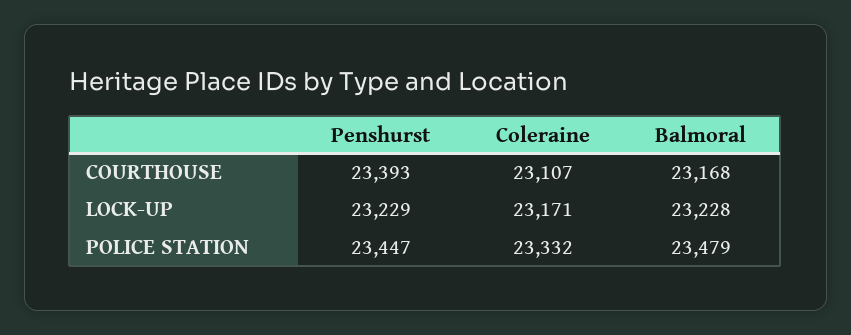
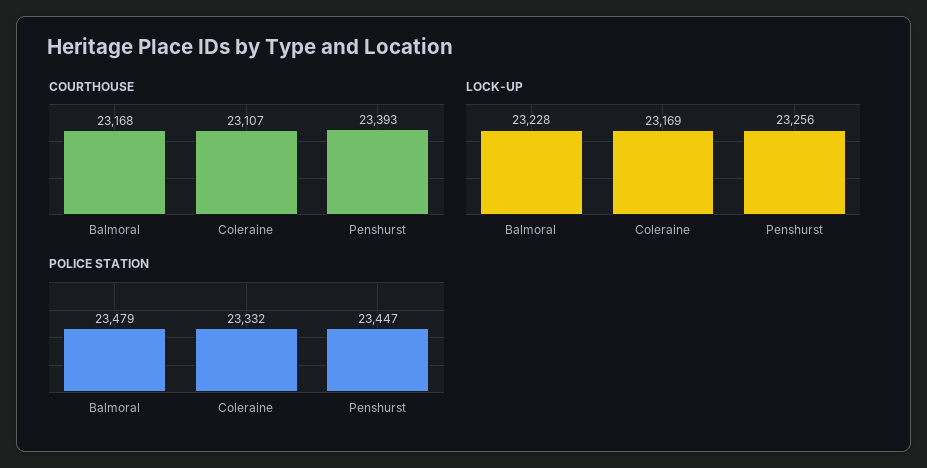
  {
    "COURTHOUSE": {
      "Penshurst": 23393,
      "Coleraine": 23107,
      "Balmoral": 23168
    },
    "LOCK-UP": {
-     "Penshurst": 23229,
+     "Penshurst": 23256,
-     "Coleraine": 23171,
+     "Coleraine": 23169,
      "Balmoral": 23228
    },
    "POLICE STATION": {
      "Penshurst": 23447,
      "Coleraine": 23332,
      "Balmoral": 23479
    }
  }

